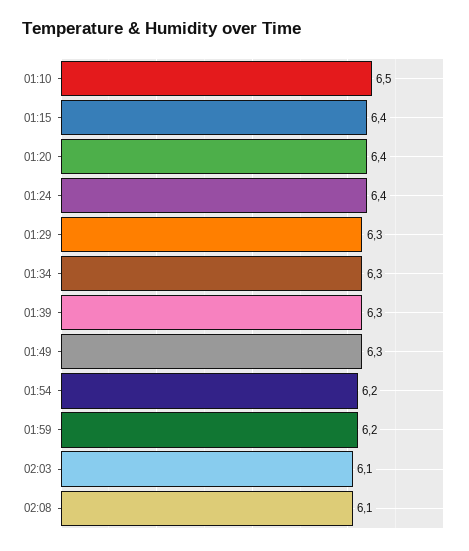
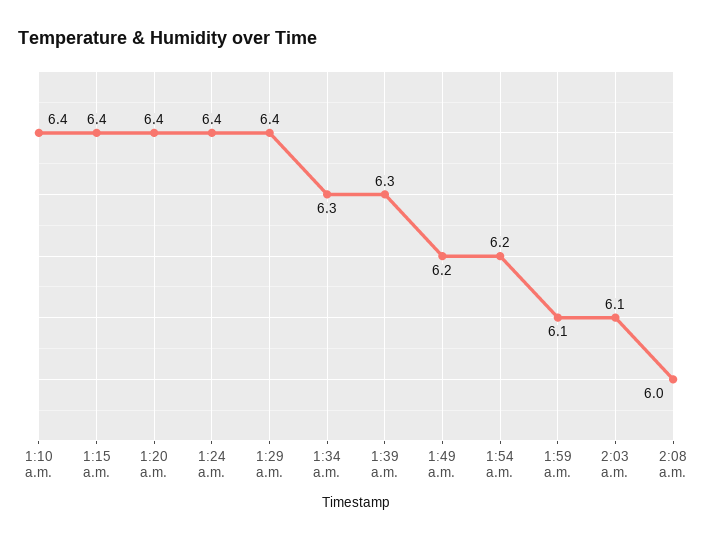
  {
-   "01:10": 6.5,
+   "01:10": 6.4,
    "01:15": 6.4,
    "01:20": 6.4,
    "01:24": 6.4,
-   "01:29": 6.3,
+   "01:29": 6.4,
    "01:34": 6.3,
    "01:39": 6.3,
-   "01:49": 6.3,
+   "01:49": 6.2,
    "01:54": 6.2,
-   "01:59": 6.2,
+   "01:59": 6.1,
    "02:03": 6.1,
-   "02:08": 6.1
+   "02:08": 6
  }

